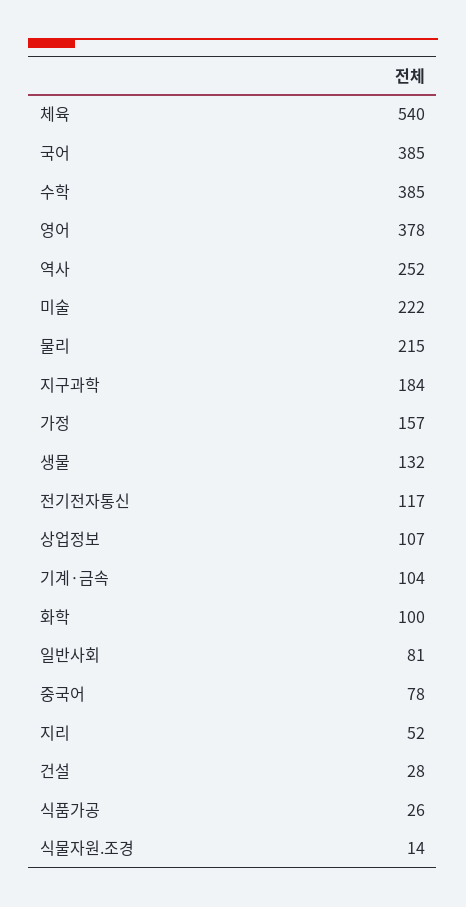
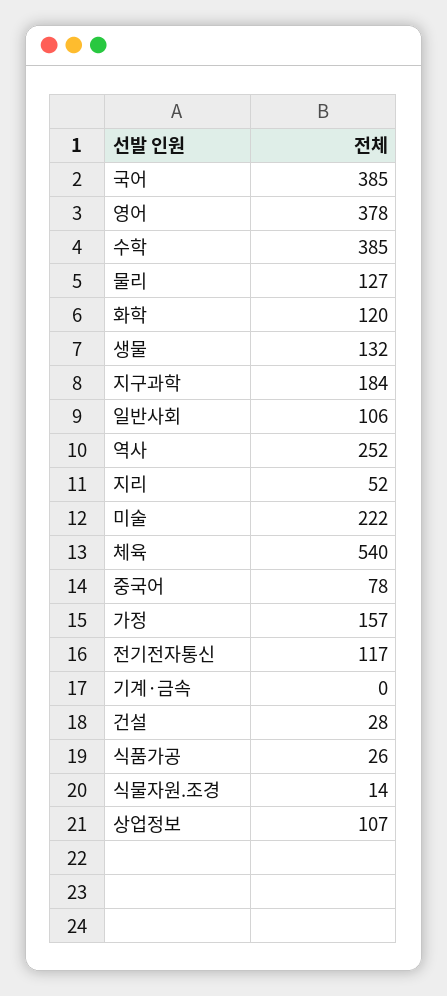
  {
    "체육": 540,
    "국어": 385,
    "수학": 385,
    "영어": 378,
    "역사": 252,
    "미술": 222,
-   "물리": 215,
+   "물리": 127,
    "지구과학": 184,
    "가정": 157,
    "생물": 132,
    "전기전자통신": 117,
    "상업정보": 107,
-   "기계·금속": 104,
+   "기계·금속": 0,
-   "화학": 100,
+   "화학": 120,
-   "일반사회": 81,
+   "일반사회": 106,
    "중국어": 78,
    "지리": 52,
    "건설": 28,
    "식품가공": 26,
    "식물자원.조경": 14
  }

